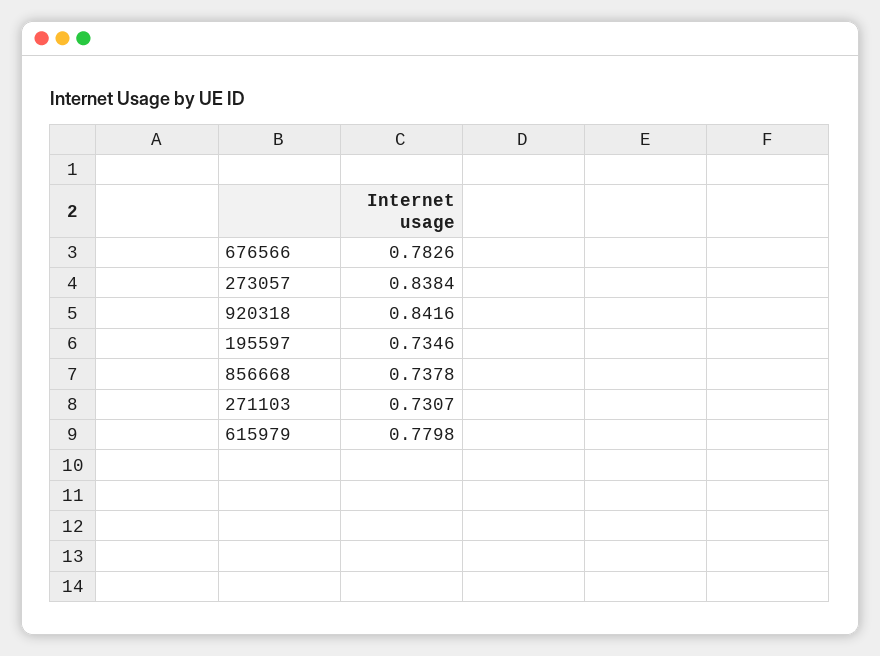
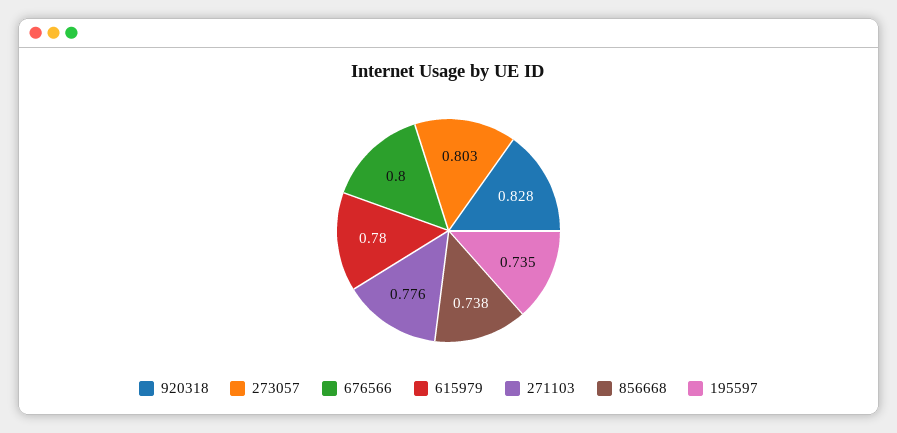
  {
-   "676566": 0.7826,
+   "676566": 0.8,
-   "273057": 0.8384,
+   "273057": 0.803,
-   "920318": 0.8416,
+   "920318": 0.828,
    "195597": 0.7346,
    "856668": 0.7378,
-   "271103": 0.7307,
+   "271103": 0.776,
    "615979": 0.7798
  }

